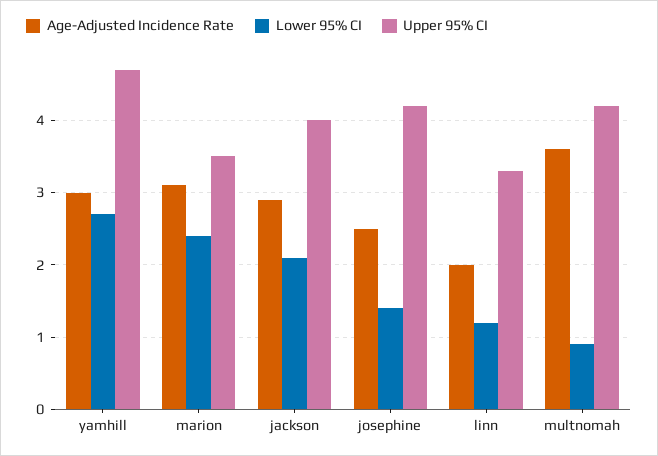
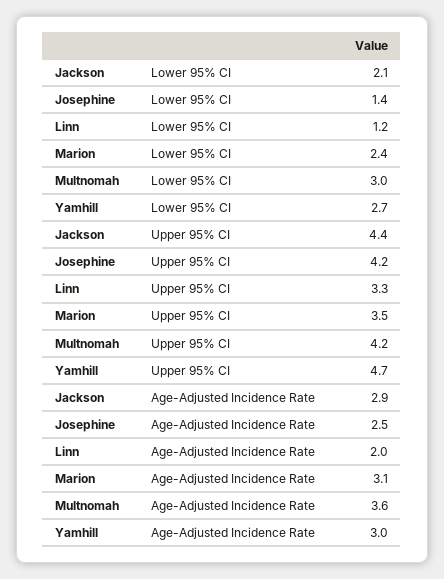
  {
    "Age-Adjusted Incidence Rate": {
      "yamhill": 3,
      "marion": 3.1,
      "jackson": 2.9,
      "josephine": 2.5,
      "linn": 2,
      "multnomah": 3.6
    },
    "Lower 95% CI": {
      "yamhill": 2.7,
      "marion": 2.4,
      "jackson": 2.1,
      "josephine": 1.4,
      "linn": 1.2,
-     "multnomah": 0.9
+     "multnomah": 3
    },
    "Upper 95% CI": {
      "yamhill": 4.7,
      "marion": 3.5,
-     "jackson": 4,
+     "jackson": 4.4,
      "josephine": 4.2,
      "linn": 3.3,
      "multnomah": 4.2
    }
  }

